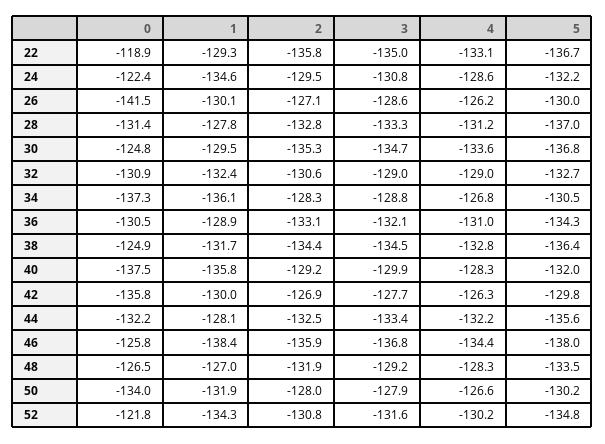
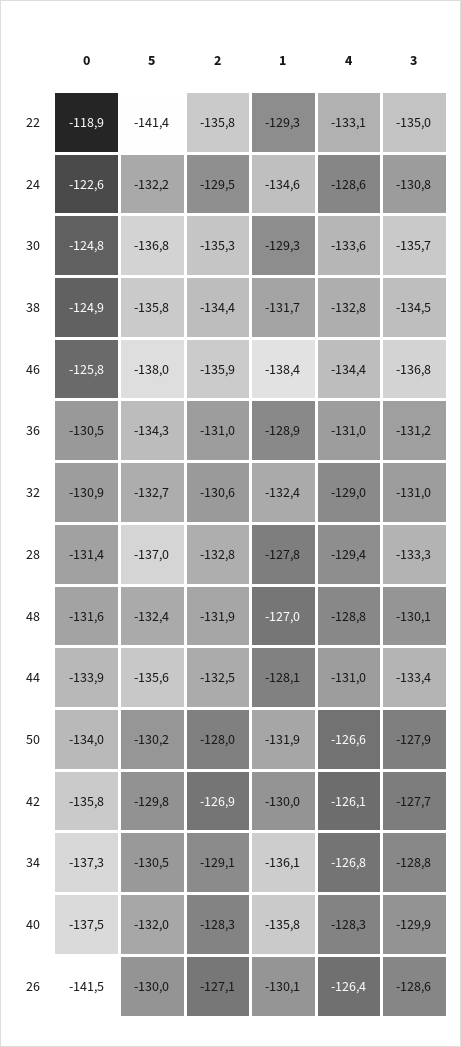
  {
    "0": {
      "22": -118.9,
-     "24": -122.4,
+     "24": -122.6,
      "26": -141.5,
      "28": -131.4,
      "30": -124.8,
      "32": -130.9,
      "34": -137.3,
      "36": -130.5,
      "38": -124.9,
      "40": -137.5,
      "42": -135.8,
-     "44": -132.2,
+     "44": -133.9,
      "46": -125.8,
-     "48": -126.5,
+     "48": -131.6,
-     "50": -134,
+     "50": -134
-     "52": -121.8
    },
    "1": {
      "22": -129.3,
      "24": -134.6,
      "26": -130.1,
      "28": -127.8,
-     "30": -129.5,
+     "30": -129.3,
      "32": -132.4,
      "34": -136.1,
      "36": -128.9,
      "38": -131.7,
      "40": -135.8,
      "42": -130,
      "44": -128.1,
      "46": -138.4,
      "48": -127,
-     "50": -131.9,
+     "50": -131.9
-     "52": -134.3
    },
    "2": {
      "22": -135.8,
      "24": -129.5,
      "26": -127.1,
      "28": -132.8,
      "30": -135.3,
      "32": -130.6,
-     "34": -128.3,
+     "34": -129.1,
-     "36": -133.1,
+     "36": -131,
      "38": -134.4,
-     "40": -129.2,
+     "40": -128.3,
      "42": -126.9,
      "44": -132.5,
      "46": -135.9,
      "48": -131.9,
-     "50": -128,
+     "50": -128
-     "52": -130.8
    },
    "3": {
      "22": -135,
      "24": -130.8,
      "26": -128.6,
      "28": -133.3,
-     "30": -134.7,
+     "30": -135.7,
-     "32": -129,
+     "32": -131,
      "34": -128.8,
-     "36": -132.1,
+     "36": -131.2,
      "38": -134.5,
      "40": -129.9,
      "42": -127.7,
      "44": -133.4,
      "46": -136.8,
-     "48": -129.2,
+     "48": -130.1,
-     "50": -127.9,
+     "50": -127.9
-     "52": -131.6
    },
    "4": {
      "22": -133.1,
      "24": -128.6,
-     "26": -126.2,
+     "26": -126.4,
-     "28": -131.2,
+     "28": -129.4,
      "30": -133.6,
      "32": -129,
      "34": -126.8,
      "36": -131,
      "38": -132.8,
      "40": -128.3,
-     "42": -126.3,
+     "42": -126.1,
-     "44": -132.2,
+     "44": -131,
      "46": -134.4,
-     "48": -128.3,
+     "48": -128.8,
-     "50": -126.6,
+     "50": -126.6
-     "52": -130.2
    },
    "5": {
-     "22": -136.7,
+     "22": -141.4,
      "24": -132.2,
      "26": -130,
      "28": -137,
      "30": -136.8,
      "32": -132.7,
      "34": -130.5,
      "36": -134.3,
-     "38": -136.4,
+     "38": -135.8,
      "40": -132,
      "42": -129.8,
      "44": -135.6,
      "46": -138,
-     "48": -133.5,
+     "48": -132.4,
-     "50": -130.2,
+     "50": -130.2
-     "52": -134.8
    }
  }

